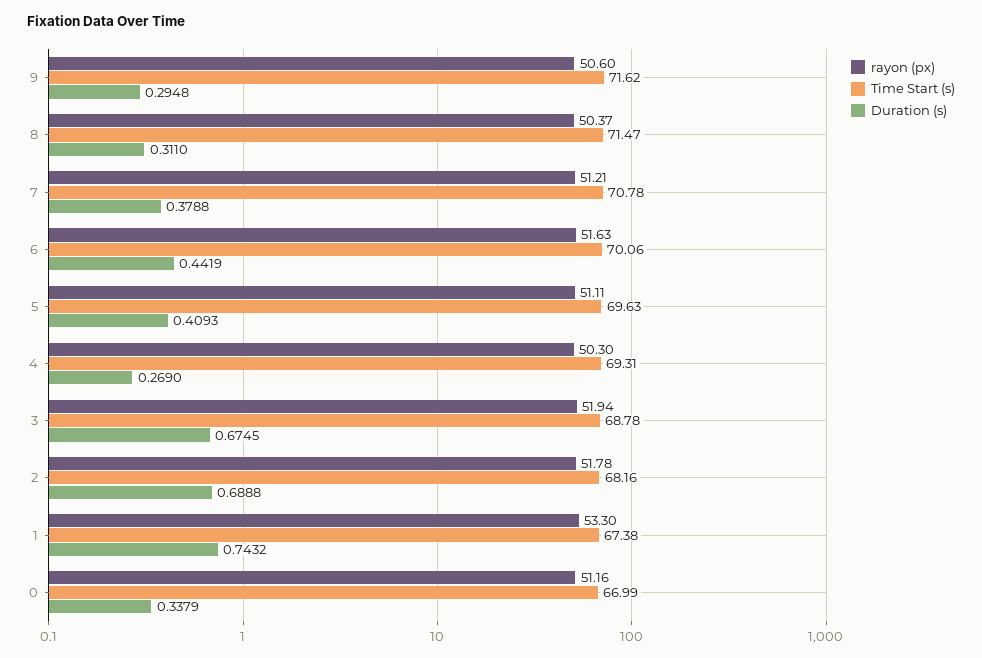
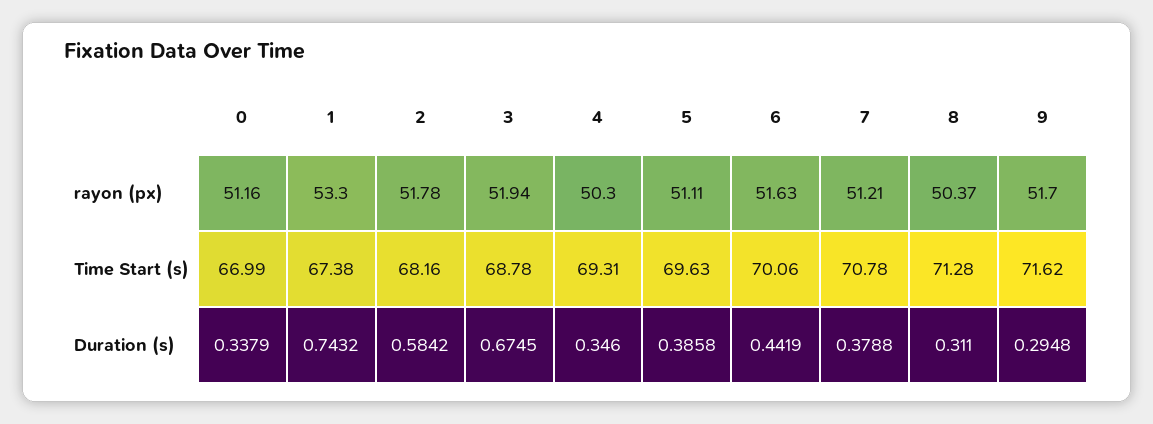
  {
    "rayon (px)": {
-     "9": 50.6,
+     "9": 51.7,
      "8": 50.37,
      "7": 51.21,
      "6": 51.63,
      "5": 51.11,
      "4": 50.3,
      "3": 51.94,
      "2": 51.78,
      "1": 53.3,
      "0": 51.16
    },
    "Time Start (s)": {
      "9": 71.62,
-     "8": 71.47,
+     "8": 71.28,
      "7": 70.78,
      "6": 70.06,
      "5": 69.63,
      "4": 69.31,
      "3": 68.78,
      "2": 68.16,
      "1": 67.38,
      "0": 66.99
    },
    "Duration (s)": {
      "9": 0.2948,
      "8": 0.311,
      "7": 0.3788,
      "6": 0.4419,
-     "5": 0.4093,
+     "5": 0.3858,
-     "4": 0.269,
+     "4": 0.346,
      "3": 0.6745,
-     "2": 0.6888,
+     "2": 0.5842,
      "1": 0.7432,
      "0": 0.3379
    }
  }

